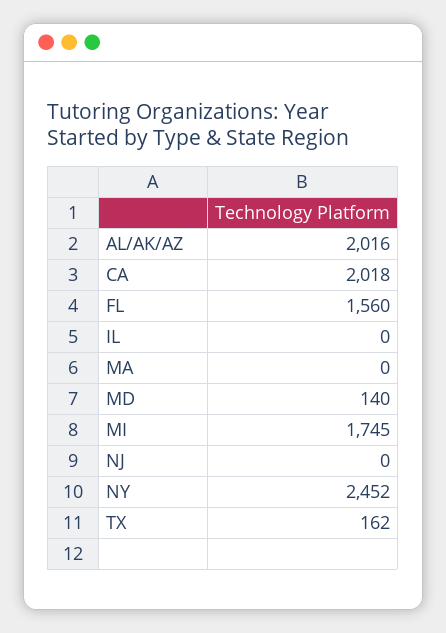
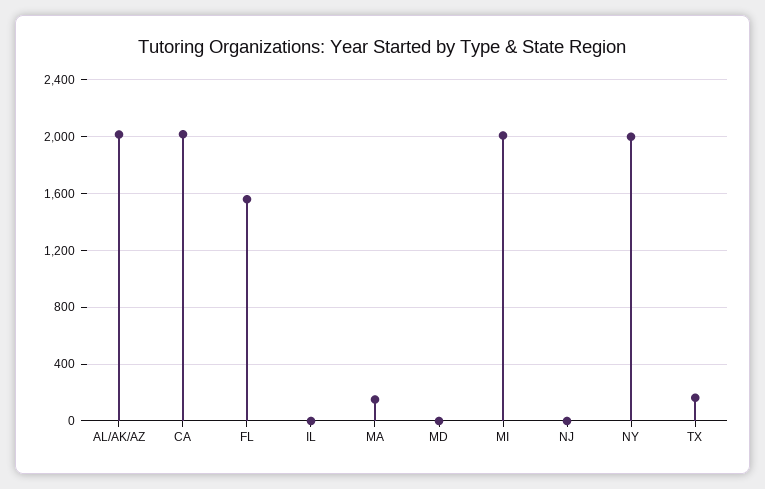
  {
    "AL/AK/AZ": 2016,
    "CA": 2018,
    "FL": 1560,
    "IL": 0,
-   "MA": 0,
+   "MA": 150,
-   "MD": 140,
+   "MD": 0,
-   "MI": 1745,
+   "MI": 2000,
    "NJ": 0,
-   "NY": 2452,
+   "NY": 2000,
    "TX": 162
  }

